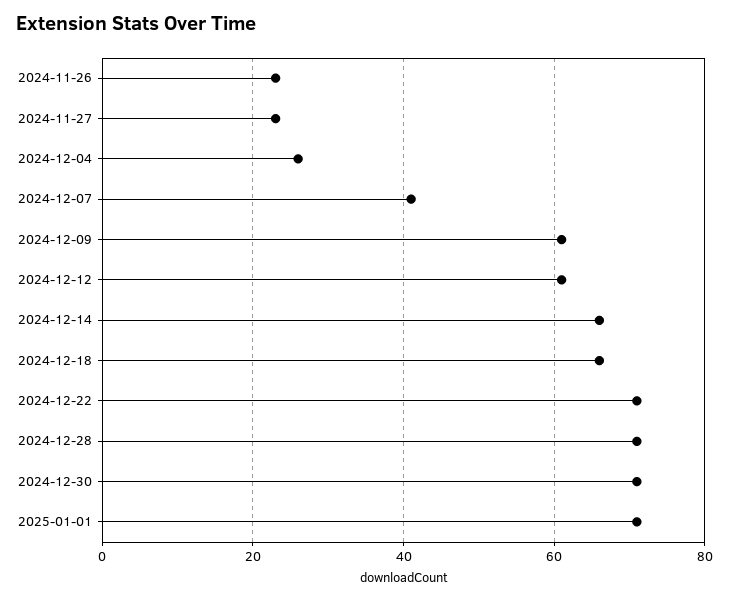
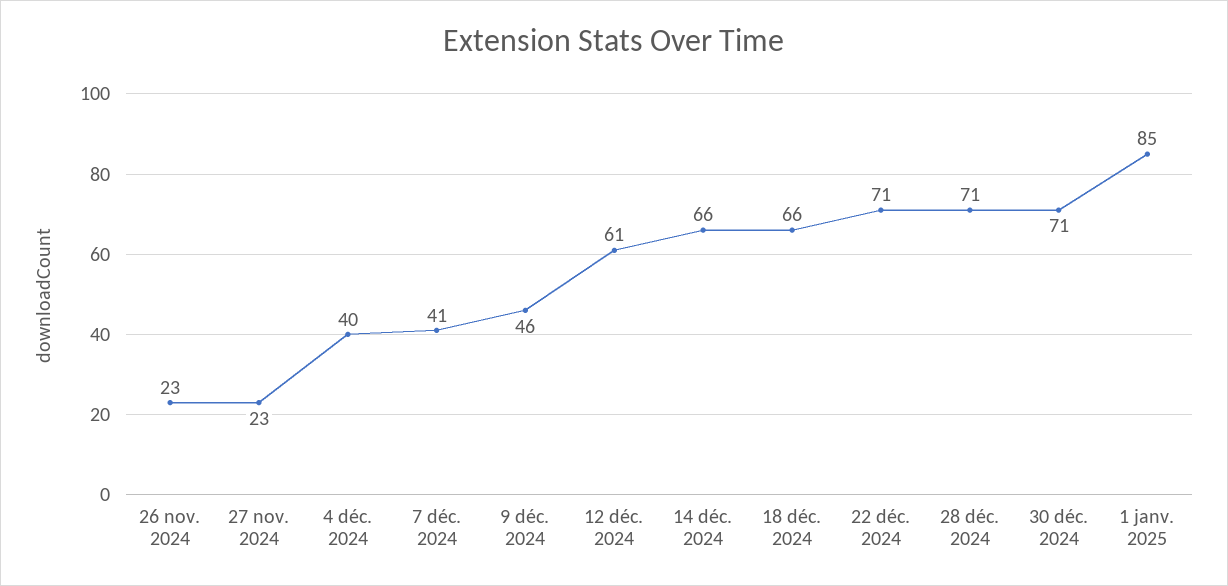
  {
    "2024-11-26": 23,
    "2024-11-27": 23,
-   "2024-12-04": 25,
+   "2024-12-04": 40,
    "2024-12-07": 41,
-   "2024-12-09": 60,
+   "2024-12-09": 46,
    "2024-12-12": 61,
    "2024-12-14": 66,
    "2024-12-18": 66,
    "2024-12-22": 71,
    "2024-12-28": 71,
    "2024-12-30": 71,
-   "2025-01-01": 70
+   "2025-01-01": 85
  }

